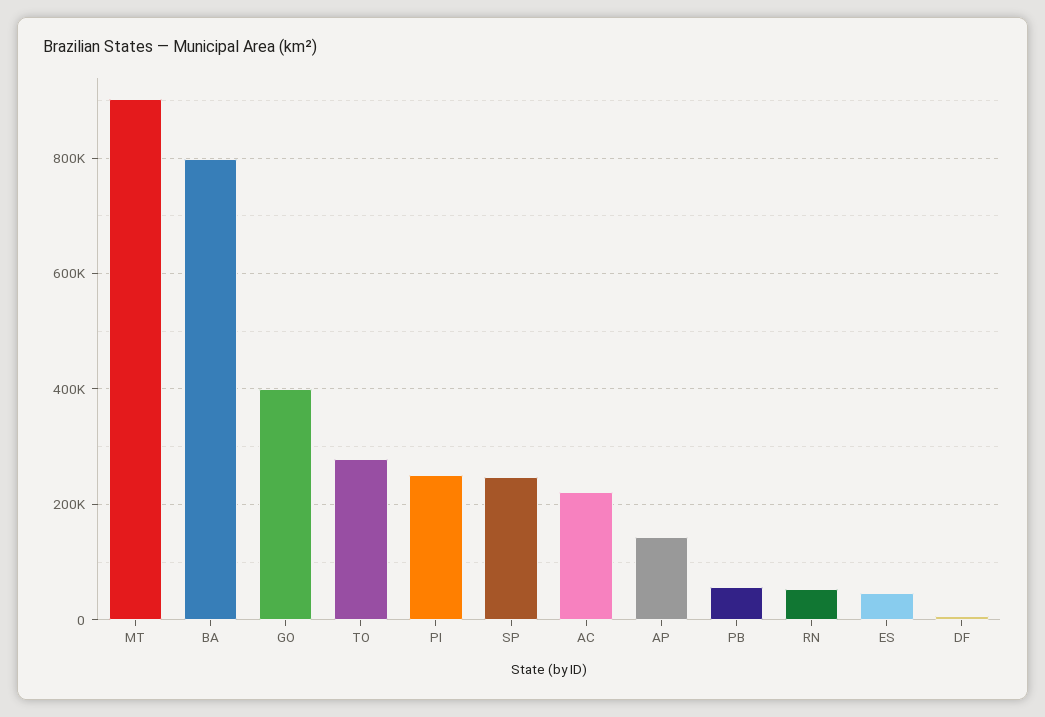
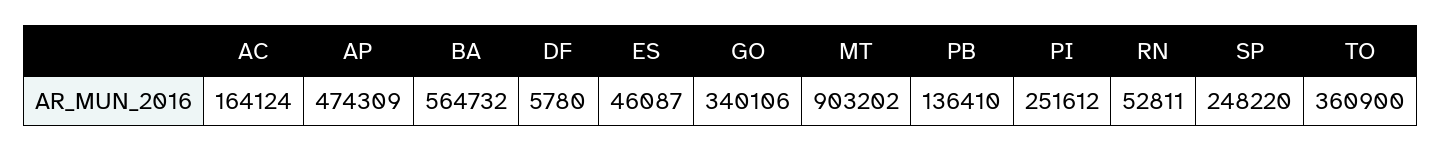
  {
    "MT": 903202,
-   "BA": 800000,
+   "BA": 564732,
-   "GO": 400000,
+   "GO": 340106,
-   "TO": 280000,
+   "TO": 360900,
    "PI": 251612,
    "SP": 248220,
-   "AC": 220000,
+   "AC": 164124,
-   "AP": 140000,
+   "AP": 474309,
-   "PB": 60000,
+   "PB": 136410,
    "RN": 52811,
    "ES": 46087,
    "DF": 5780
  }

